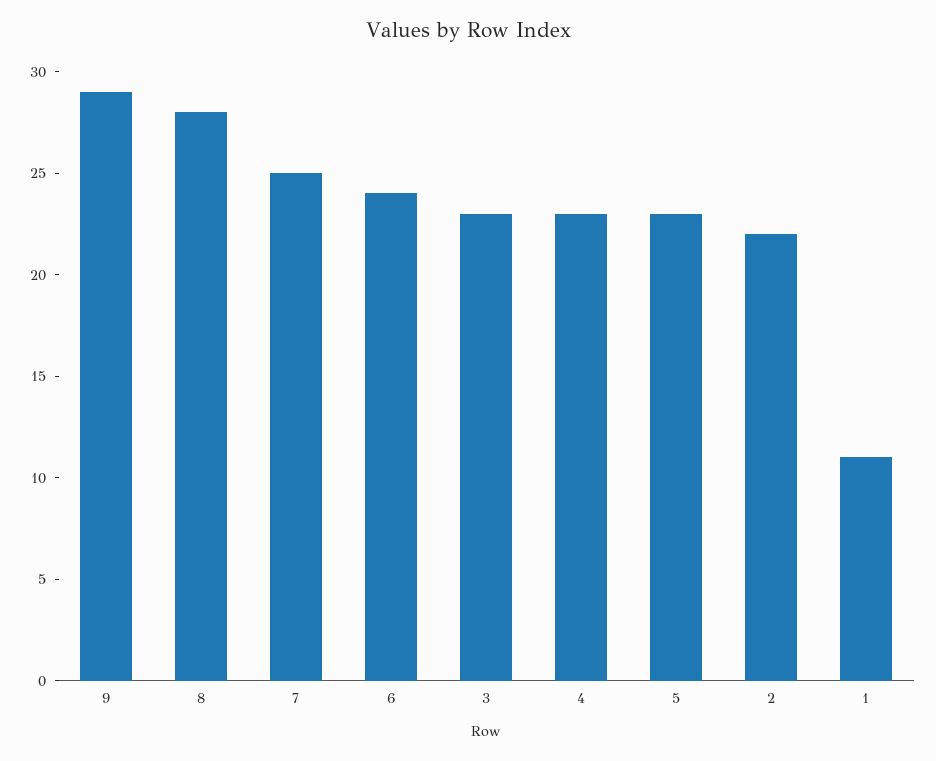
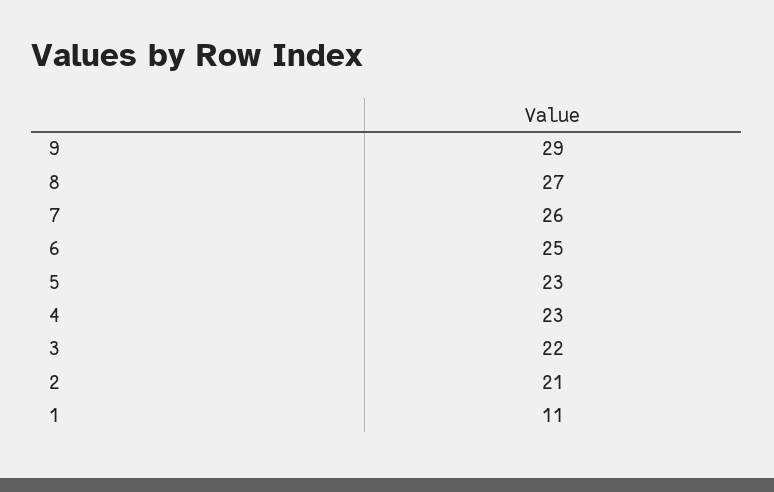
  {
    "9": 29,
-   "8": 28,
+   "8": 27,
-   "7": 25,
+   "7": 26,
-   "6": 24,
+   "6": 25,
-   "3": 23,
+   "3": 22,
    "4": 23,
    "5": 23,
-   "2": 22,
+   "2": 21,
    "1": 11
  }

